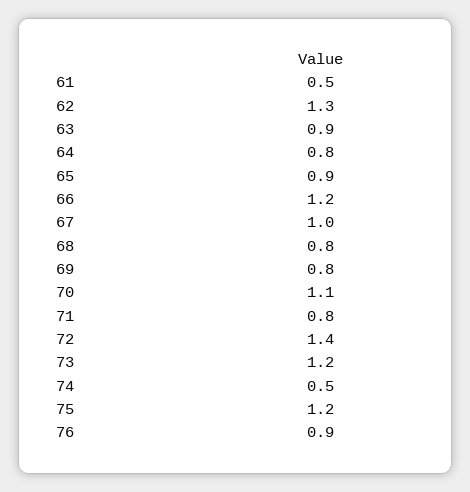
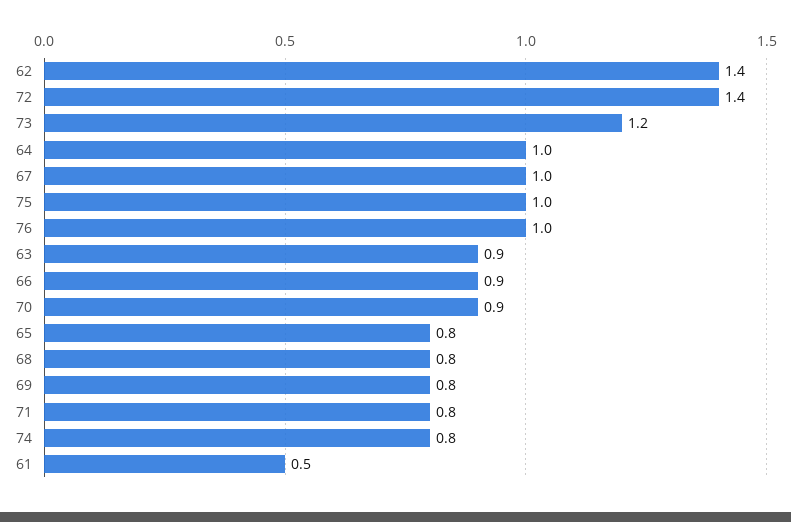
  {
    "61": 0.5,
-   "62": 1.3,
+   "62": 1.4,
    "63": 0.9,
-   "64": 0.8,
+   "64": 1,
-   "65": 0.9,
+   "65": 0.8,
-   "66": 1.2,
+   "66": 0.9,
    "67": 1,
    "68": 0.8,
    "69": 0.8,
-   "70": 1.1,
+   "70": 0.9,
    "71": 0.8,
    "72": 1.4,
    "73": 1.2,
-   "74": 0.5,
+   "74": 0.8,
-   "75": 1.2,
+   "75": 1,
-   "76": 0.9
+   "76": 1
  }

